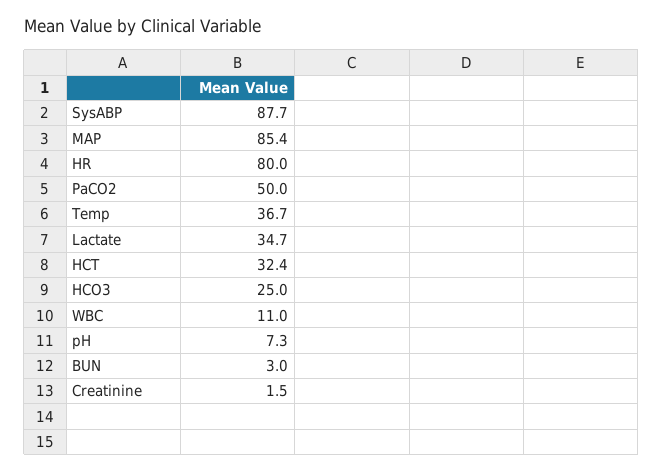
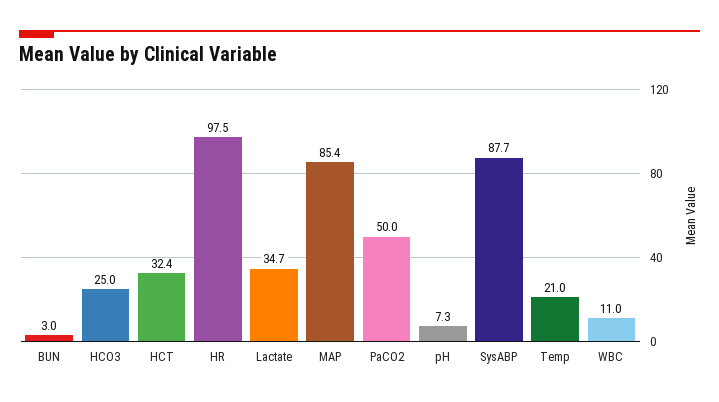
  {
    "SysABP": 87.7,
    "MAP": 85.4,
-   "HR": 80,
+   "HR": 97.5,
    "PaCO2": 50,
-   "Temp": 36.7,
+   "Temp": 21,
    "Lactate": 34.7,
    "HCT": 32.4,
    "HCO3": 25,
    "WBC": 11,
    "pH": 7.3,
-   "BUN": 3,
+   "BUN": 3
-   "Creatinine": 1.5
  }

